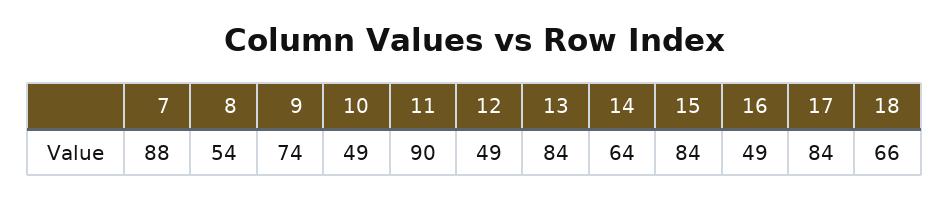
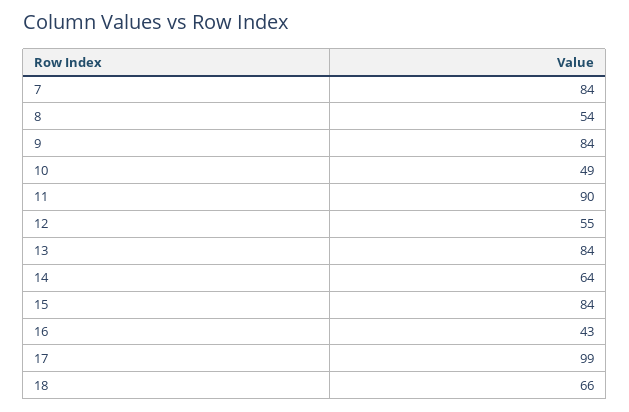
  {
-   "7": 88,
+   "7": 84,
    "8": 54,
-   "9": 74,
+   "9": 84,
    "10": 49,
    "11": 90,
-   "12": 49,
+   "12": 55,
    "13": 84,
    "14": 64,
    "15": 84,
-   "16": 49,
+   "16": 43,
-   "17": 84,
+   "17": 99,
    "18": 66
  }

